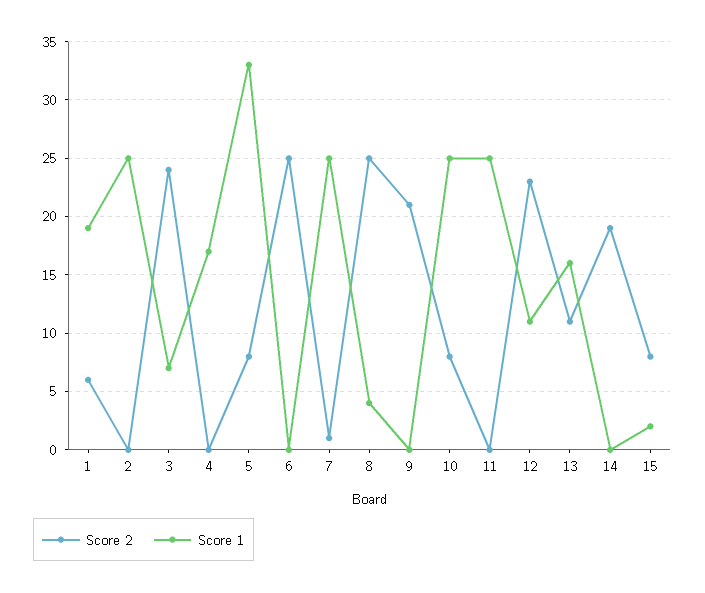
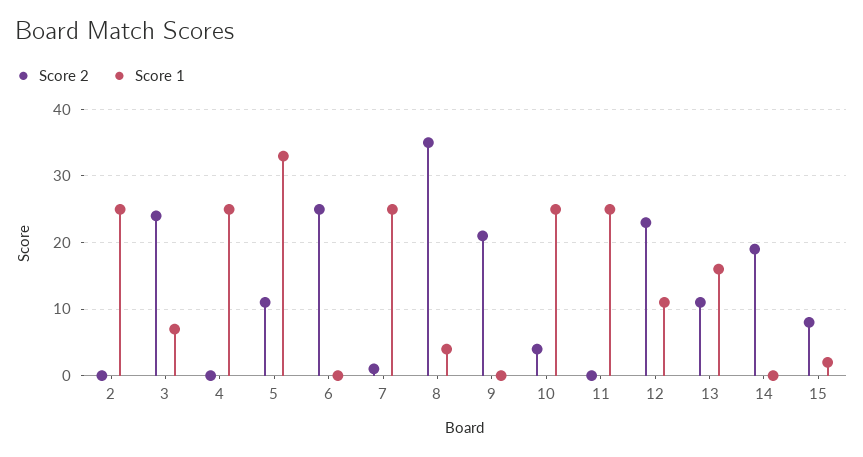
  {
    "Score 2": {
-     "1": 6,
      "2": 0,
      "3": 24,
      "4": 0,
-     "5": 8,
+     "5": 11,
      "6": 25,
      "7": 1,
-     "8": 25,
+     "8": 35,
      "9": 21,
-     "10": 8,
+     "10": 4,
      "11": 0,
      "12": 23,
      "13": 11,
      "14": 19,
      "15": 8
    },
    "Score 1": {
-     "1": 19,
      "2": 25,
      "3": 7,
-     "4": 17,
+     "4": 25,
      "5": 33,
      "6": 0,
      "7": 25,
      "8": 4,
      "9": 0,
      "10": 25,
      "11": 25,
      "12": 11,
      "13": 16,
      "14": 0,
      "15": 2
    }
  }

